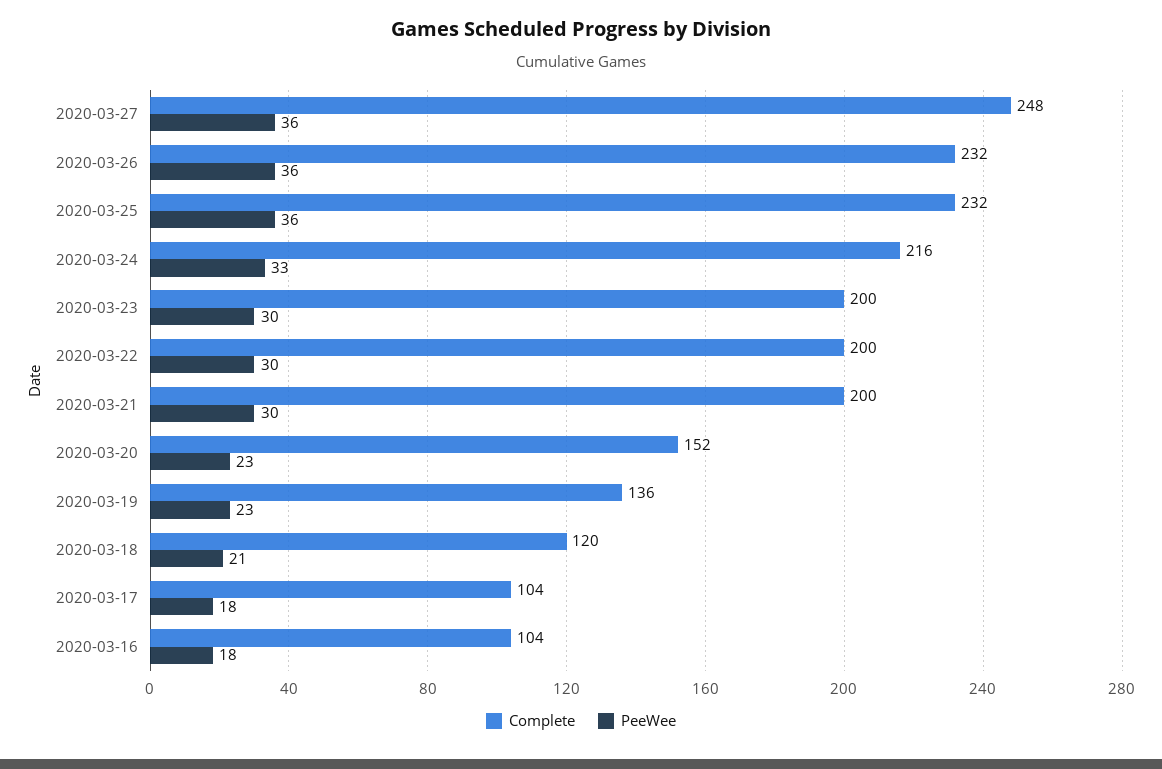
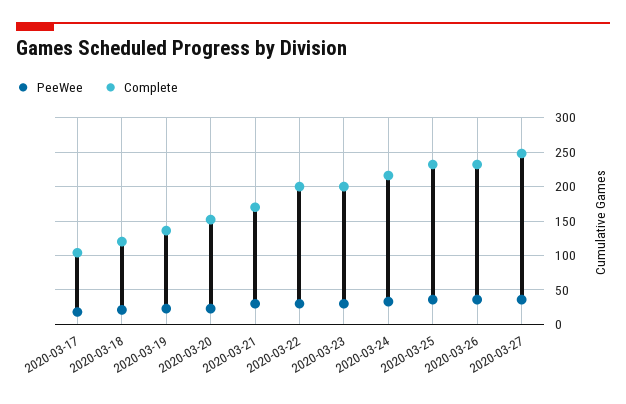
  {
    "Complete": {
      "2020-03-27": 248,
      "2020-03-26": 232,
      "2020-03-25": 232,
      "2020-03-24": 216,
      "2020-03-23": 200,
      "2020-03-22": 200,
-     "2020-03-21": 200,
+     "2020-03-21": 170,
      "2020-03-20": 152,
      "2020-03-19": 136,
      "2020-03-18": 120,
-     "2020-03-17": 104,
+     "2020-03-17": 104
-     "2020-03-16": 104
    },
    "PeeWee": {
      "2020-03-27": 36,
      "2020-03-26": 36,
      "2020-03-25": 36,
      "2020-03-24": 33,
      "2020-03-23": 30,
      "2020-03-22": 30,
      "2020-03-21": 30,
      "2020-03-20": 23,
      "2020-03-19": 23,
      "2020-03-18": 21,
-     "2020-03-17": 18,
+     "2020-03-17": 18
-     "2020-03-16": 18
    }
  }

